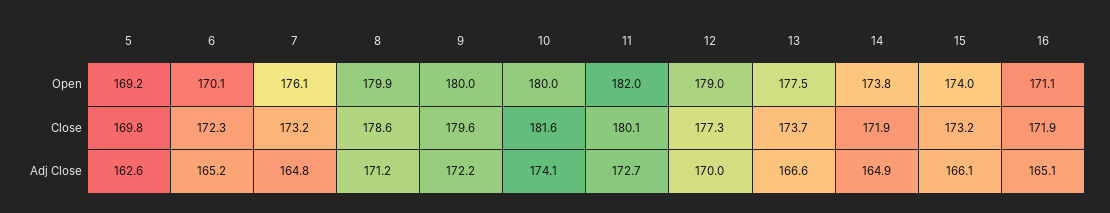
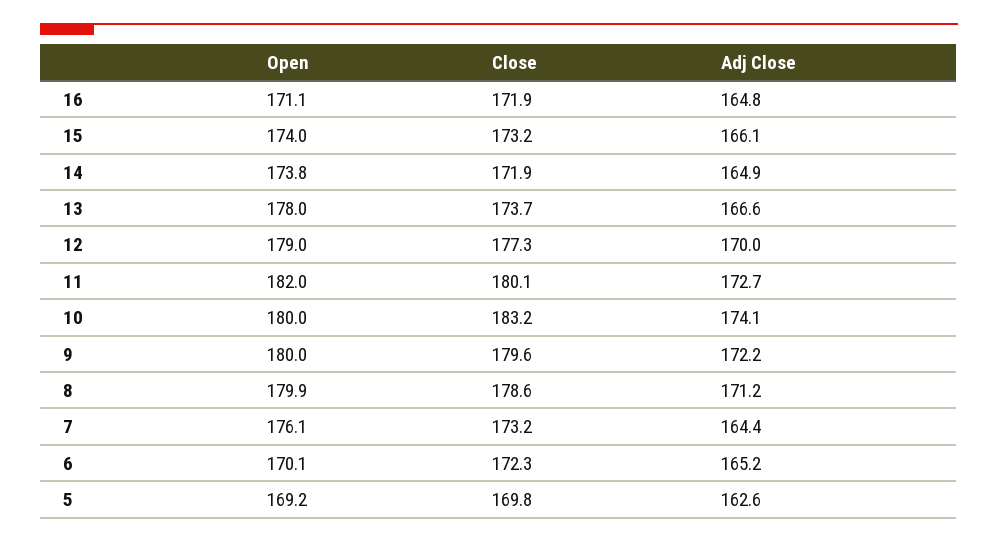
  {
    "5": {
      "Open": 169.2,
      "Close": 169.8,
      "Adj Close": 162.6
    },
    "6": {
      "Open": 170.1,
      "Close": 172.3,
      "Adj Close": 165.2
    },
    "7": {
      "Open": 176.1,
      "Close": 173.2,
-     "Adj Close": 164.8
+     "Adj Close": 164.4
    },
    "8": {
      "Open": 179.9,
      "Close": 178.6,
      "Adj Close": 171.2
    },
    "9": {
      "Open": 180,
      "Close": 179.6,
      "Adj Close": 172.2
    },
    "10": {
      "Open": 180,
-     "Close": 181.6,
+     "Close": 183.2,
      "Adj Close": 174.1
    },
    "11": {
      "Open": 182,
      "Close": 180.1,
      "Adj Close": 172.7
    },
    "12": {
      "Open": 179,
      "Close": 177.3,
      "Adj Close": 170
    },
    "13": {
-     "Open": 177.5,
+     "Open": 178,
      "Close": 173.7,
      "Adj Close": 166.6
    },
    "14": {
      "Open": 173.8,
      "Close": 171.9,
      "Adj Close": 164.9
    },
    "15": {
      "Open": 174,
      "Close": 173.2,
      "Adj Close": 166.1
    },
    "16": {
      "Open": 171.1,
      "Close": 171.9,
-     "Adj Close": 165.1
+     "Adj Close": 164.8
    }
  }

